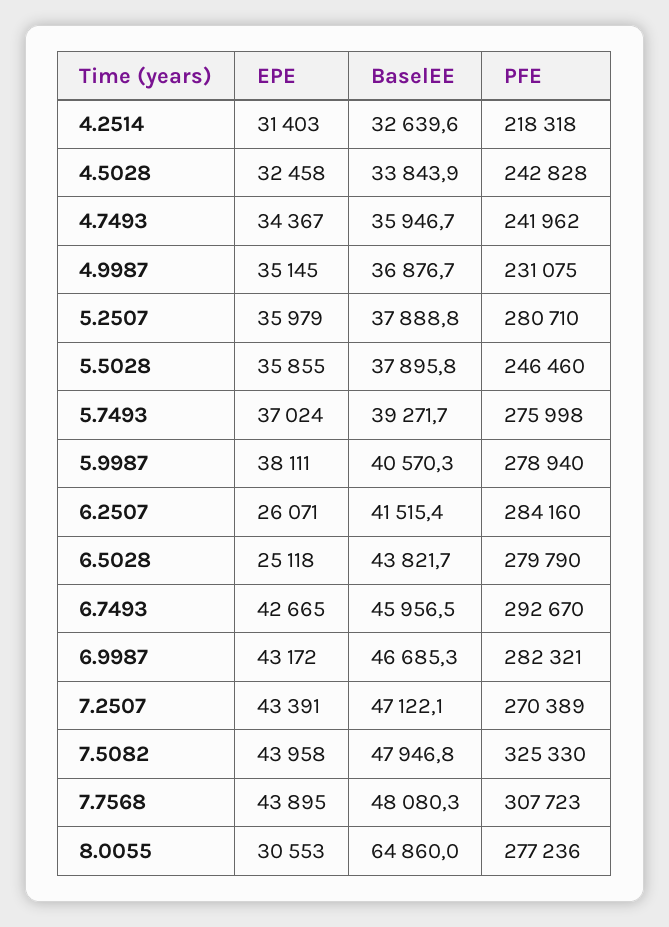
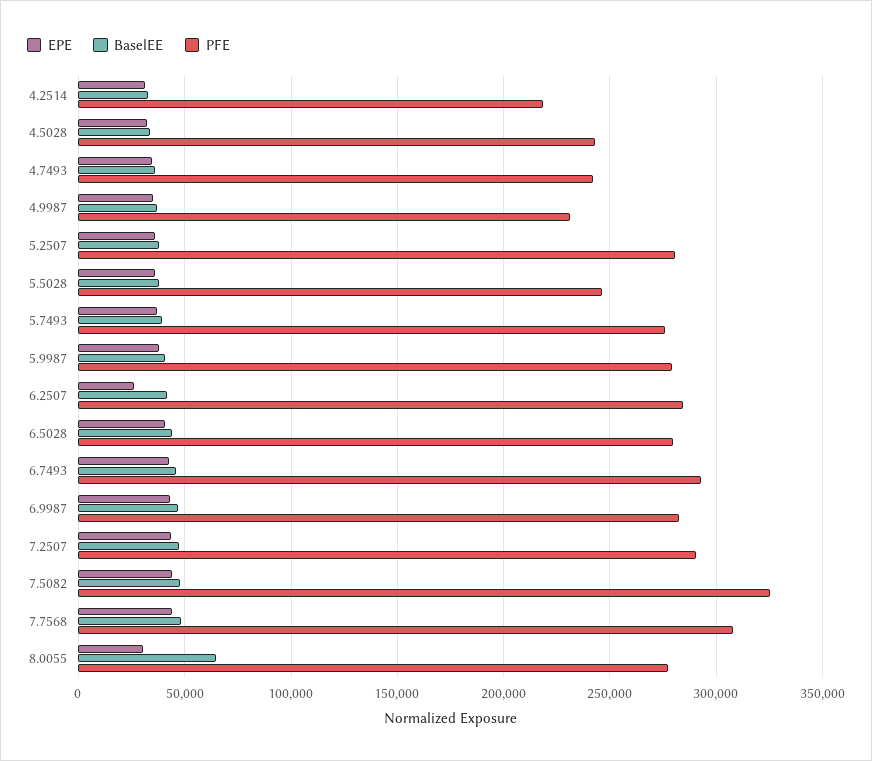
  {
    "EPE": {
      "4.2514": 31403,
      "4.5028": 32458,
      "4.7493": 34367,
      "4.9987": 35145,
      "5.2507": 35979,
      "5.5028": 35855,
      "5.7493": 37024,
      "5.9987": 38111,
      "6.2507": 26071,
-     "6.5028": 25118,
+     "6.5028": 40000,
      "6.7493": 42665,
      "6.9987": 43172,
      "7.2507": 43391,
      "7.5082": 43958,
      "7.7568": 43895,
      "8.0055": 30553
    },
    "BaselEE": {
      "4.2514": 32639.6,
      "4.5028": 33843.9,
      "4.7493": 35946.7,
      "4.9987": 36876.7,
      "5.2507": 37888.8,
      "5.5028": 37895.8,
      "5.7493": 39271.7,
      "5.9987": 40570.3,
      "6.2507": 41515.4,
      "6.5028": 43821.7,
      "6.7493": 45956.5,
      "6.9987": 46685.3,
      "7.2507": 47122.1,
      "7.5082": 47946.8,
      "7.7568": 48080.3,
      "8.0055": 64860
    },
    "PFE": {
      "4.2514": 218318,
      "4.5028": 242828,
      "4.7493": 241962,
      "4.9987": 231075,
      "5.2507": 280710,
      "5.5028": 246460,
      "5.7493": 275998,
      "5.9987": 278940,
      "6.2507": 284160,
      "6.5028": 279790,
      "6.7493": 292670,
      "6.9987": 282321,
-     "7.2507": 270389,
+     "7.2507": 290000,
      "7.5082": 325330,
      "7.7568": 307723,
      "8.0055": 277236
    }
  }

